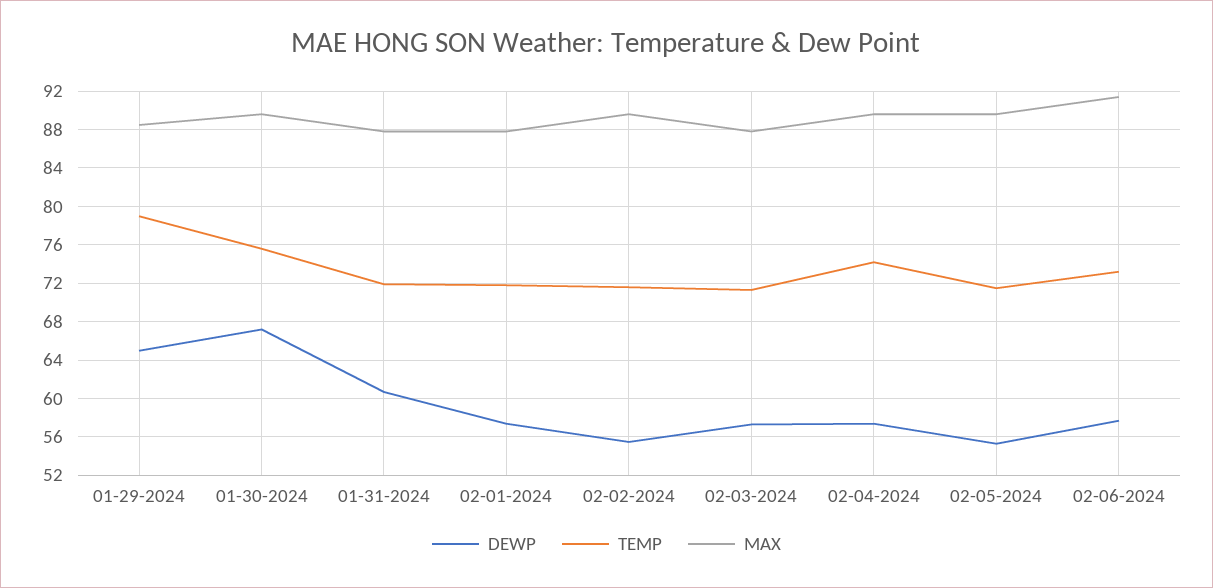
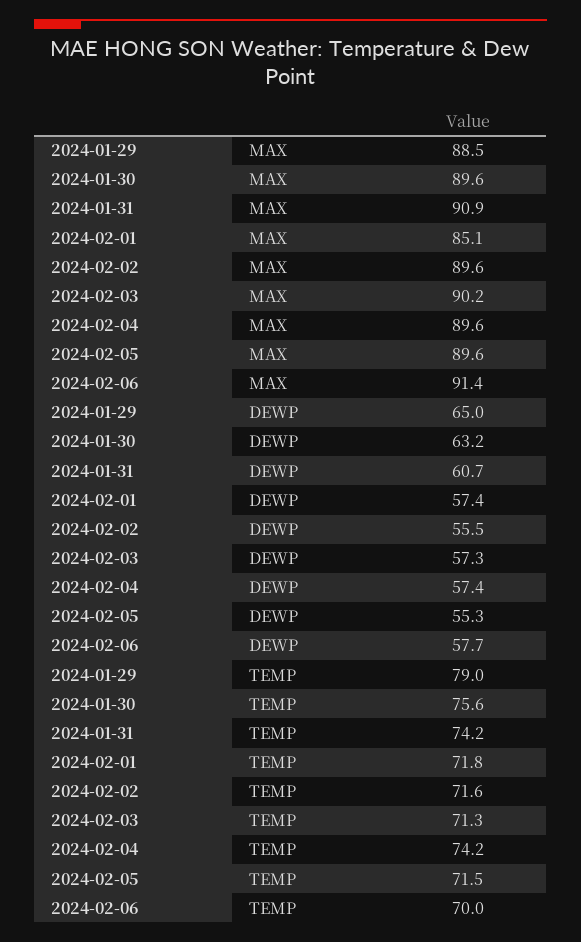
  {
    "DEWP": {
      "01-29-2024": 65,
-     "01-30-2024": 67,
+     "01-30-2024": 63.2,
      "01-31-2024": 60.7,
      "02-01-2024": 57.4,
      "02-02-2024": 55.5,
      "02-03-2024": 57.3,
      "02-04-2024": 57.4,
      "02-05-2024": 55.3,
      "02-06-2024": 57.7
    },
    "TEMP": {
      "01-29-2024": 79,
      "01-30-2024": 75.6,
-     "01-31-2024": 72,
+     "01-31-2024": 74.2,
      "02-01-2024": 71.8,
      "02-02-2024": 71.6,
      "02-03-2024": 71.3,
      "02-04-2024": 74.2,
      "02-05-2024": 71.5,
-     "02-06-2024": 73
+     "02-06-2024": 70
    },
    "MAX": {
      "01-29-2024": 88.5,
      "01-30-2024": 89.6,
-     "01-31-2024": 88,
+     "01-31-2024": 90.9,
-     "02-01-2024": 88,
+     "02-01-2024": 85.1,
      "02-02-2024": 89.6,
-     "02-03-2024": 88,
+     "02-03-2024": 90.2,
      "02-04-2024": 89.6,
      "02-05-2024": 89.6,
      "02-06-2024": 91.4
    }
  }

